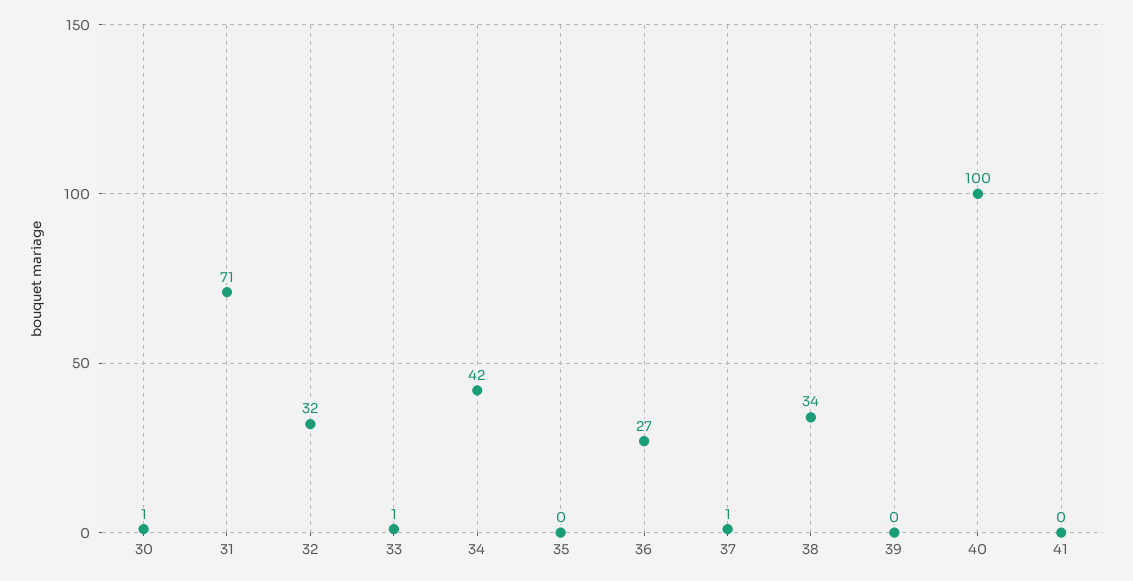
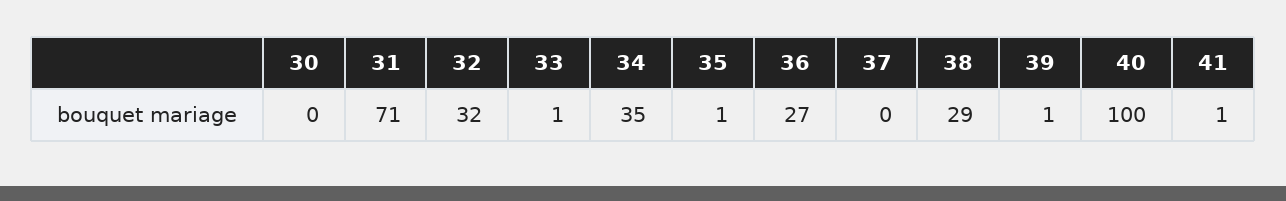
  {
-   "30": 1,
+   "30": 0,
    "31": 71,
    "32": 32,
    "33": 1,
-   "34": 42,
+   "34": 35,
-   "35": 0,
+   "35": 1,
    "36": 27,
-   "37": 1,
+   "37": 0,
-   "38": 34,
+   "38": 29,
-   "39": 0,
+   "39": 1,
    "40": 100,
-   "41": 0
+   "41": 1
  }

